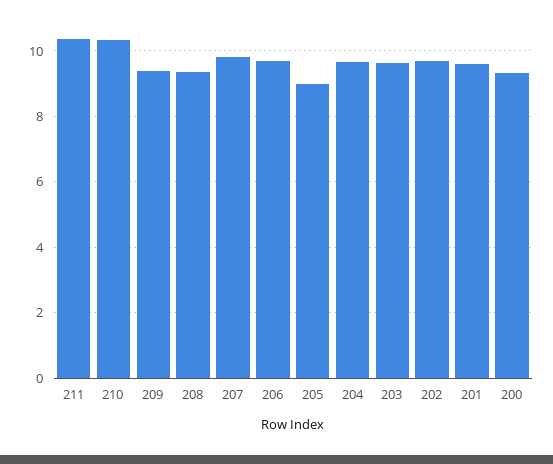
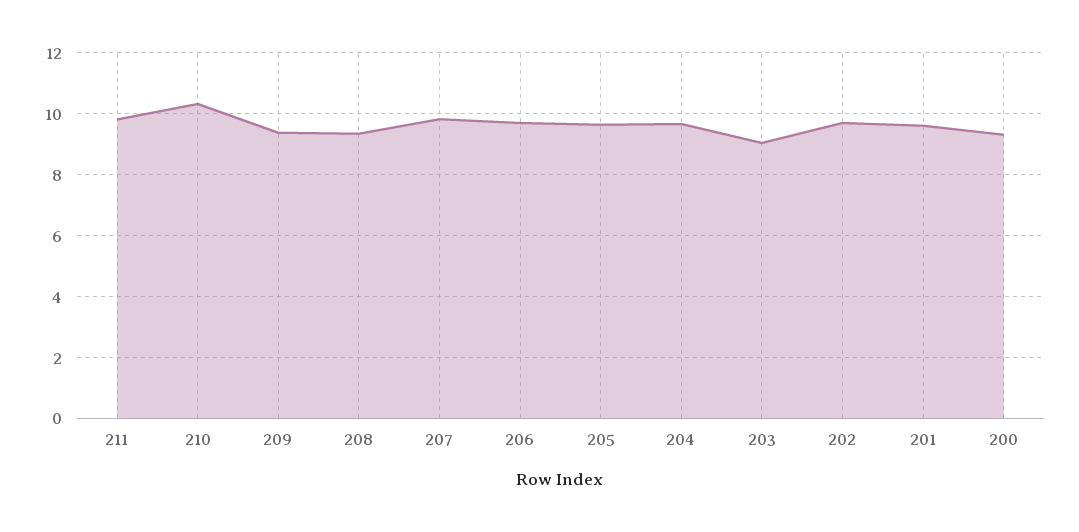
  {
-   "211": 10.4,
+   "211": 9.8,
    "210": 10.4,
    "209": 9.4,
    "208": 9.4,
    "207": 9.8,
    "206": 9.8,
-   "205": 9,
+   "205": 9.6,
    "204": 9.6,
-   "203": 9.6,
+   "203": 9,
    "202": 9.8,
    "201": 9.6,
    "200": 9.4
  }

